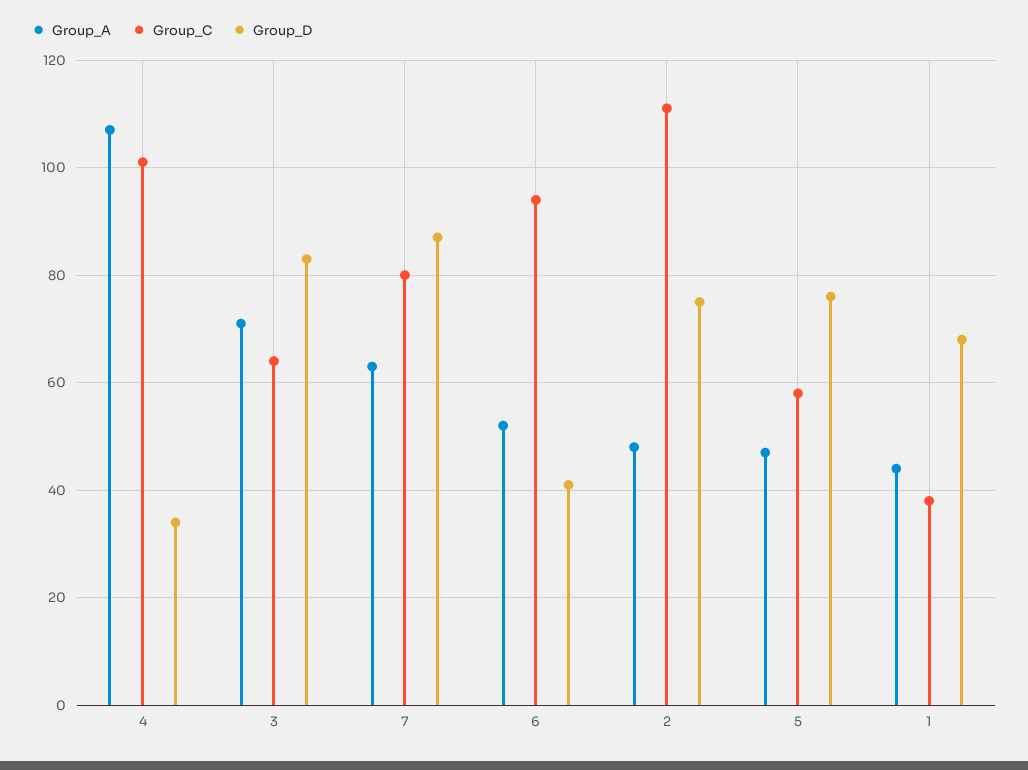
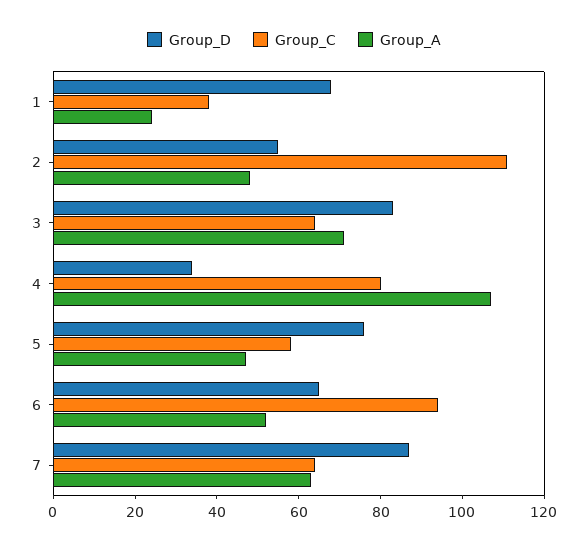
  {
    "Group_A": {
      "4": 105,
      "3": 70,
      "7": 65,
      "6": 50,
      "2": 50,
      "5": 45,
-     "1": 45
+     "1": 25
    },
    "Group_C": {
-     "4": 100,
+     "4": 80,
      "3": 65,
-     "7": 80,
+     "7": 65,
      "6": 95,
      "2": 110,
      "5": 60,
      "1": 40
    },
    "Group_D": {
      "4": 35,
      "3": 85,
      "7": 85,
-     "6": 40,
+     "6": 65,
-     "2": 75,
+     "2": 55,
      "5": 75,
      "1": 70
    }
  }

